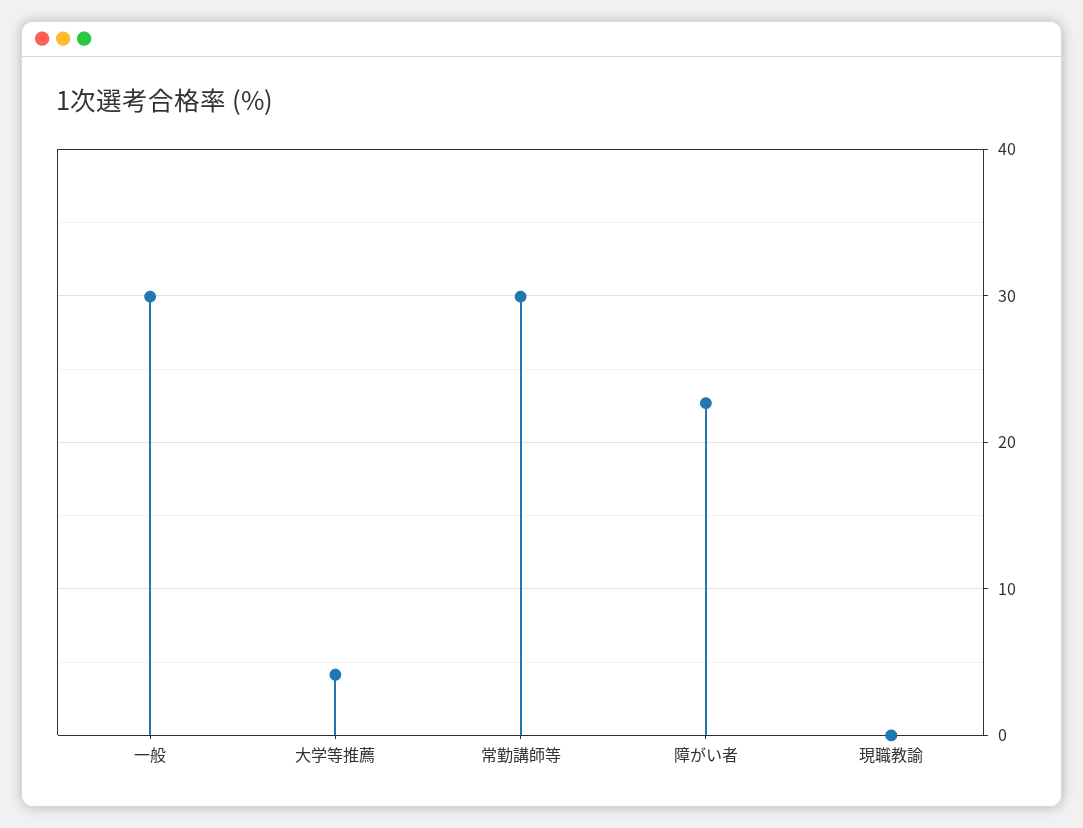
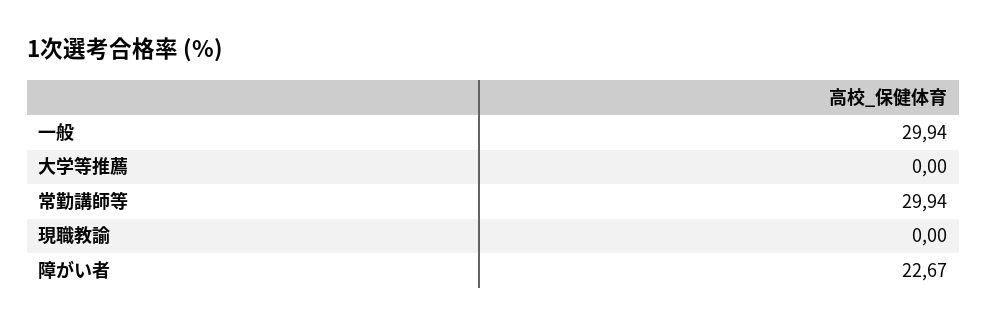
  {
    "一般": 29.94,
-   "大学等推薦": 4,
+   "大学等推薦": 0,
    "常勤講師等": 29.94,
    "障がい者": 22.67,
    "現職教諭": 0
  }

